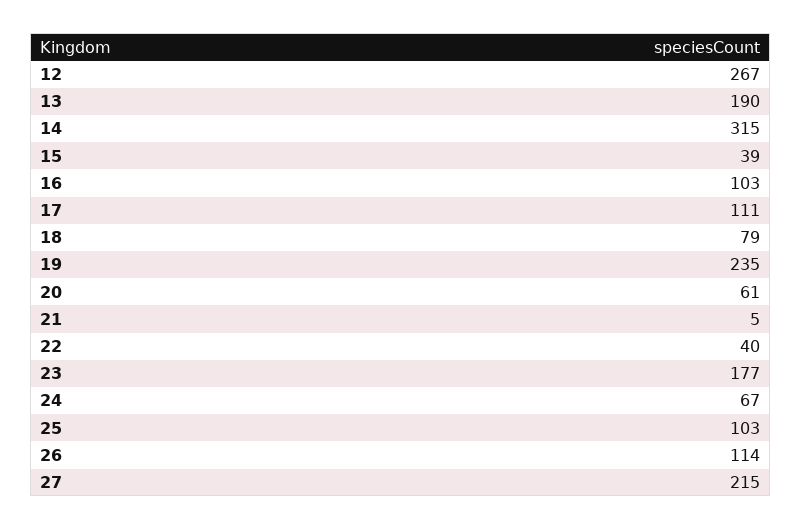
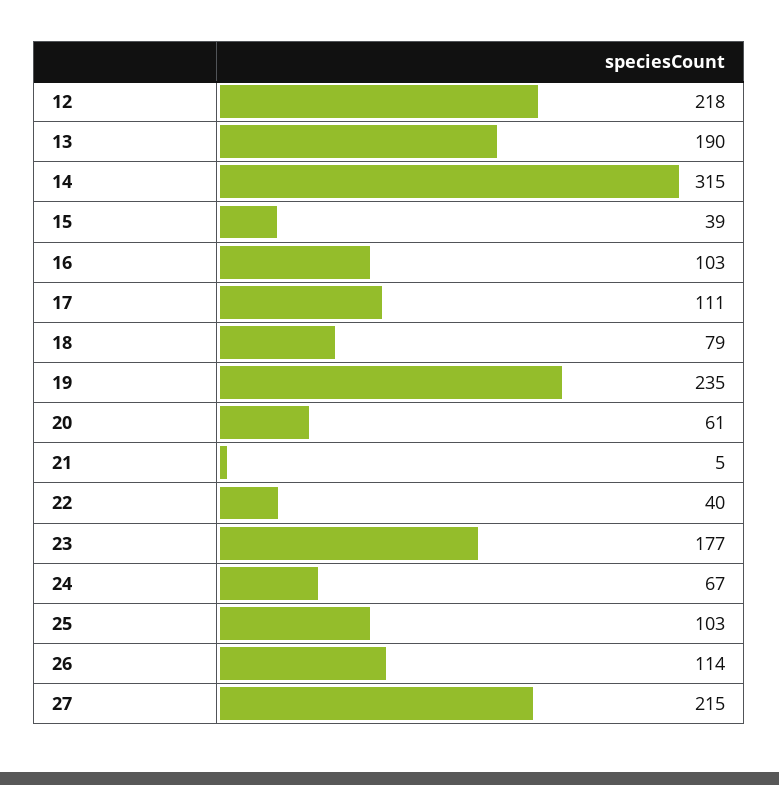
  {
-   "12": 267,
+   "12": 218,
    "13": 190,
    "14": 315,
    "15": 39,
    "16": 103,
    "17": 111,
    "18": 79,
    "19": 235,
    "20": 61,
    "21": 5,
    "22": 40,
    "23": 177,
    "24": 67,
    "25": 103,
    "26": 114,
    "27": 215
  }

